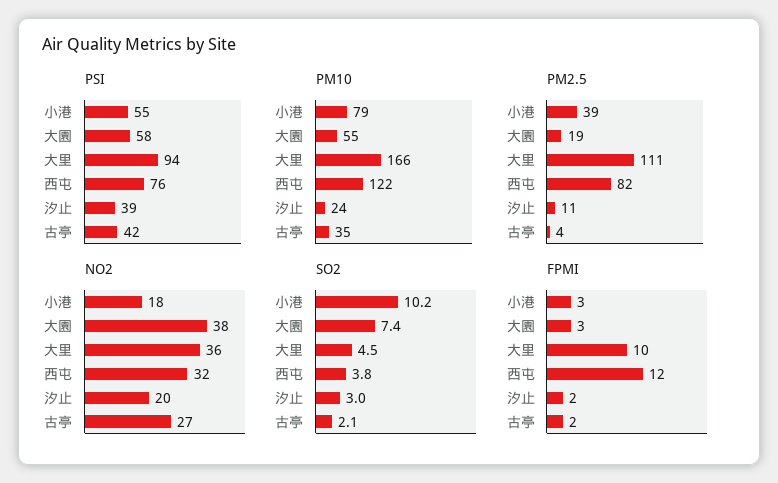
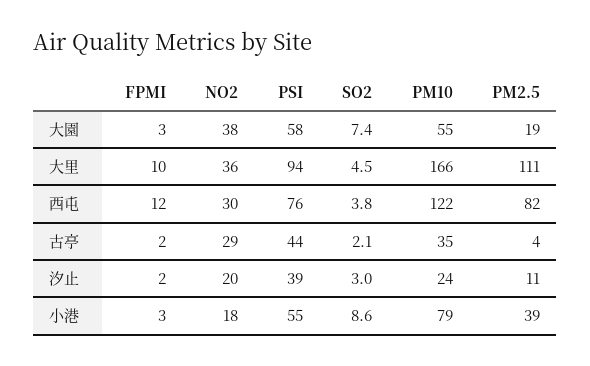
  {
    "PSI": {
      "小港": 55,
      "大園": 58,
      "大里": 94,
      "西屯": 76,
      "汐止": 39,
-     "古亭": 42
+     "古亭": 44
    },
    "PM10": {
      "小港": 79,
      "大園": 55,
      "大里": 166,
      "西屯": 122,
      "汐止": 24,
      "古亭": 35
    },
    "PM2.5": {
      "小港": 39,
      "大園": 19,
      "大里": 111,
      "西屯": 82,
      "汐止": 11,
      "古亭": 4
    },
    "NO2": {
      "小港": 18,
      "大園": 38,
      "大里": 36,
-     "西屯": 32,
+     "西屯": 30,
      "汐止": 20,
-     "古亭": 27
+     "古亭": 29
    },
    "SO2": {
-     "小港": 10.2,
+     "小港": 8.6,
      "大園": 7.4,
      "大里": 4.5,
      "西屯": 3.8,
      "汐止": 3,
      "古亭": 2.1
    },
    "FPMI": {
      "小港": 3,
      "大園": 3,
      "大里": 10,
      "西屯": 12,
      "汐止": 2,
      "古亭": 2
    }
  }

